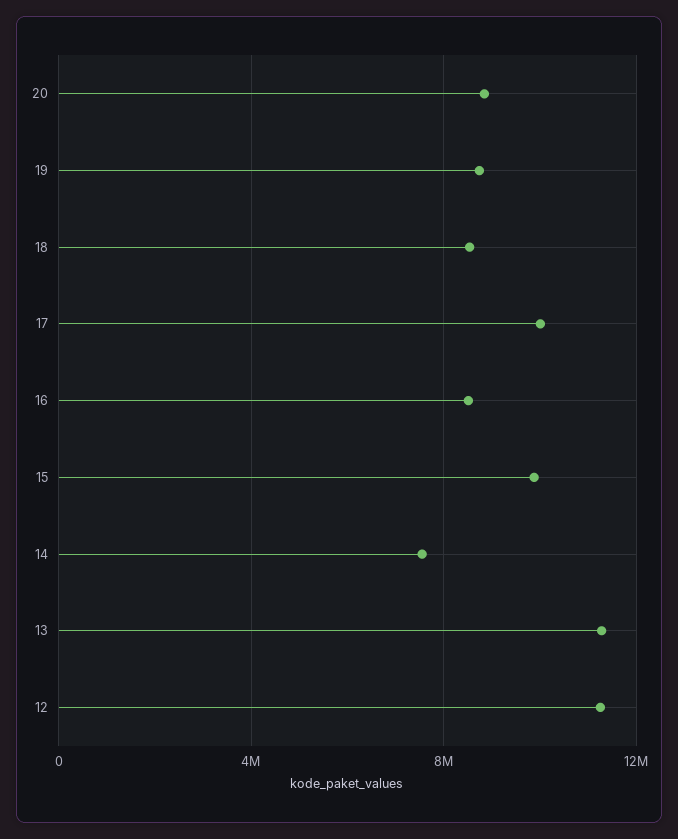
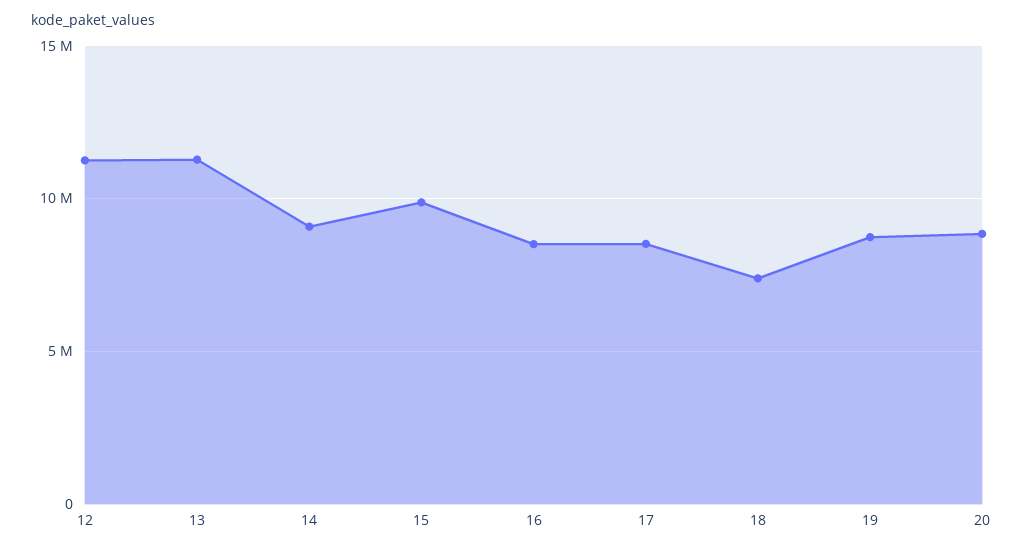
  {
    "20": 9000000,
    "19": 8500000,
-   "18": 8500000,
+   "18": 7500000,
-   "17": 10000000,
+   "17": 8500000,
    "16": 8500000,
    "15": 10000000,
-   "14": 7500000,
+   "14": 9000000,
    "13": 11500000,
    "12": 11500000
  }

